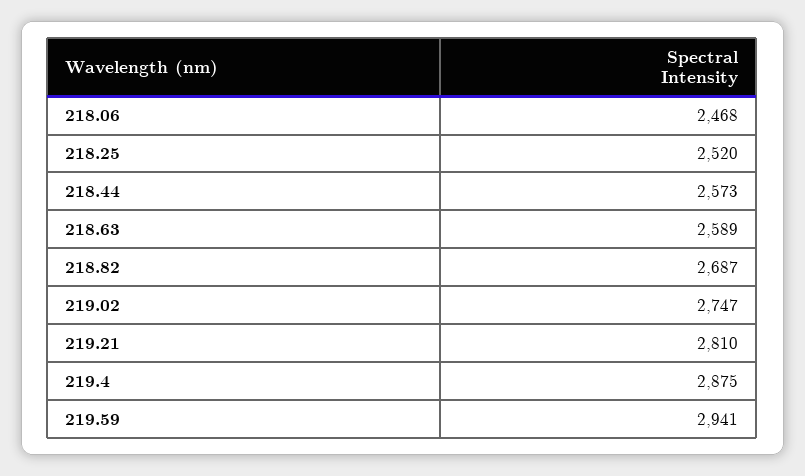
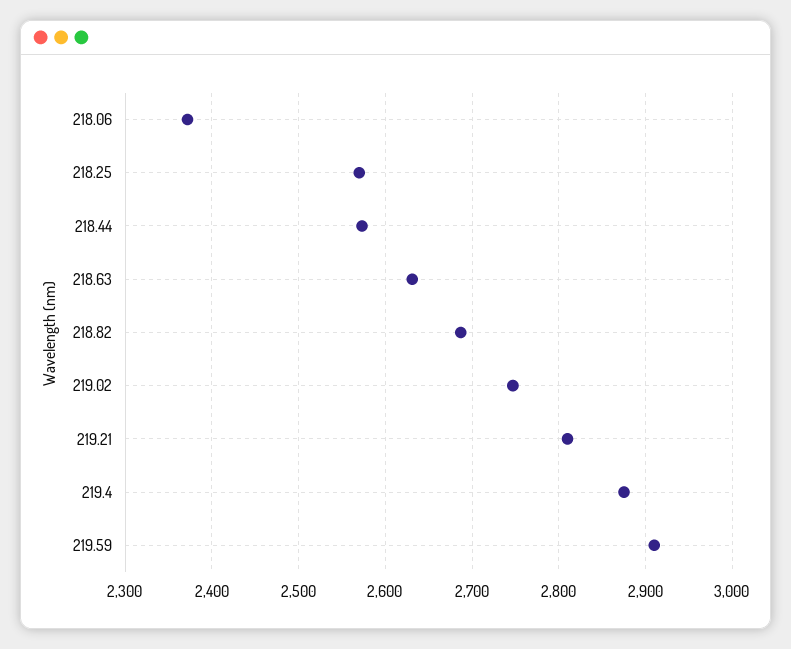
  {
-   "218.06": 2468,
+   "218.06": 2370,
-   "218.25": 2520,
+   "218.25": 2570,
    "218.44": 2573,
-   "218.63": 2589,
+   "218.63": 2630,
    "218.82": 2687,
    "219.02": 2747,
    "219.21": 2810,
    "219.4": 2875,
-   "219.59": 2941
+   "219.59": 2910
  }

